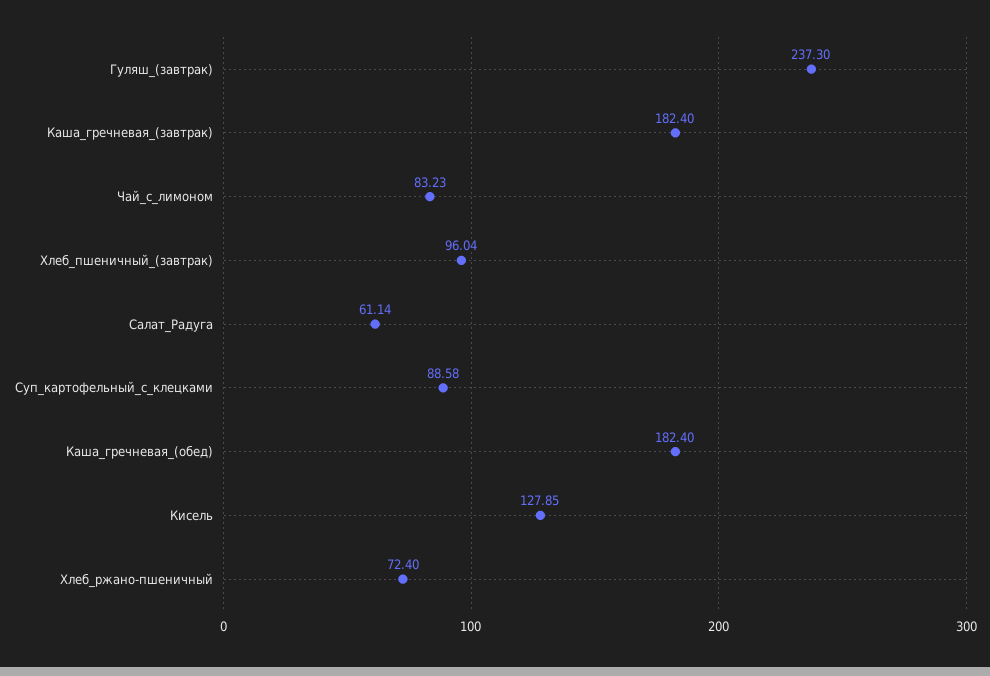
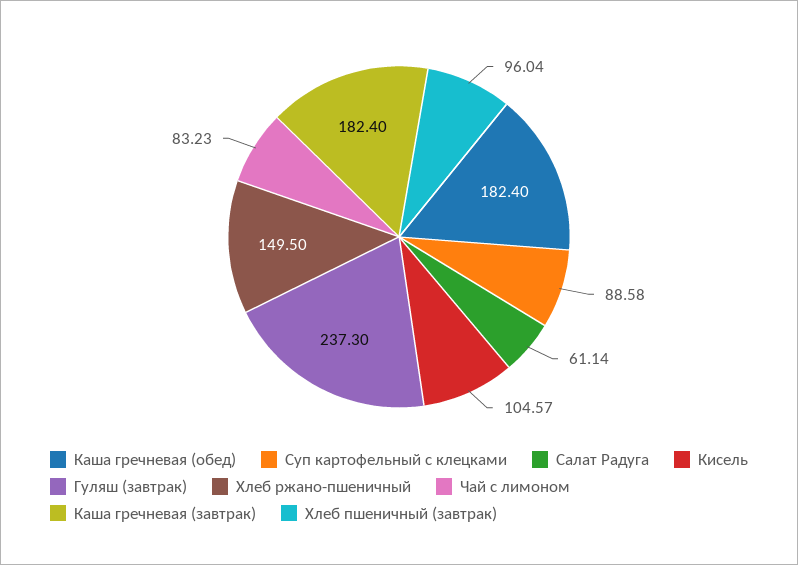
  {
    "Гуляш_(завтрак)": 237.3,
    "Каша_гречневая_(завтрак)": 182.4,
    "Чай_с_лимоном": 83.23,
    "Хлеб_пшеничный_(завтрак)": 96.04,
    "Салат_Радуга": 61.14,
    "Суп_картофельный_с_клецками": 88.58,
    "Каша_гречневая_(обед)": 182.4,
-   "Кисель": 127.85,
+   "Кисель": 104.57,
-   "Хлеб_ржано-пшеничный": 72.4
+   "Хлеб_ржано-пшеничный": 149.5
  }

